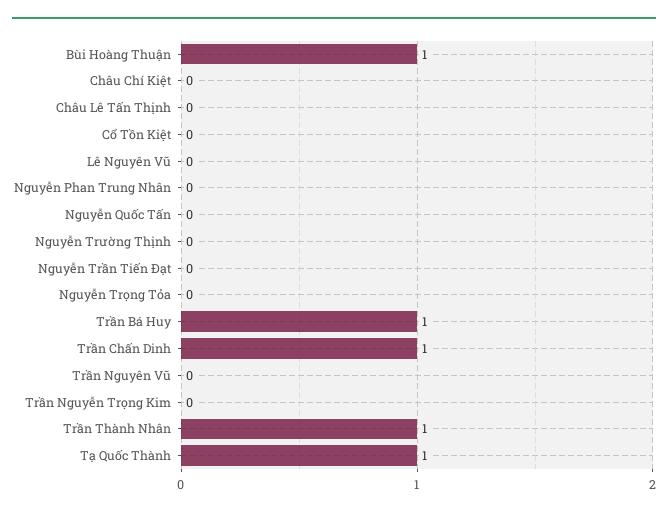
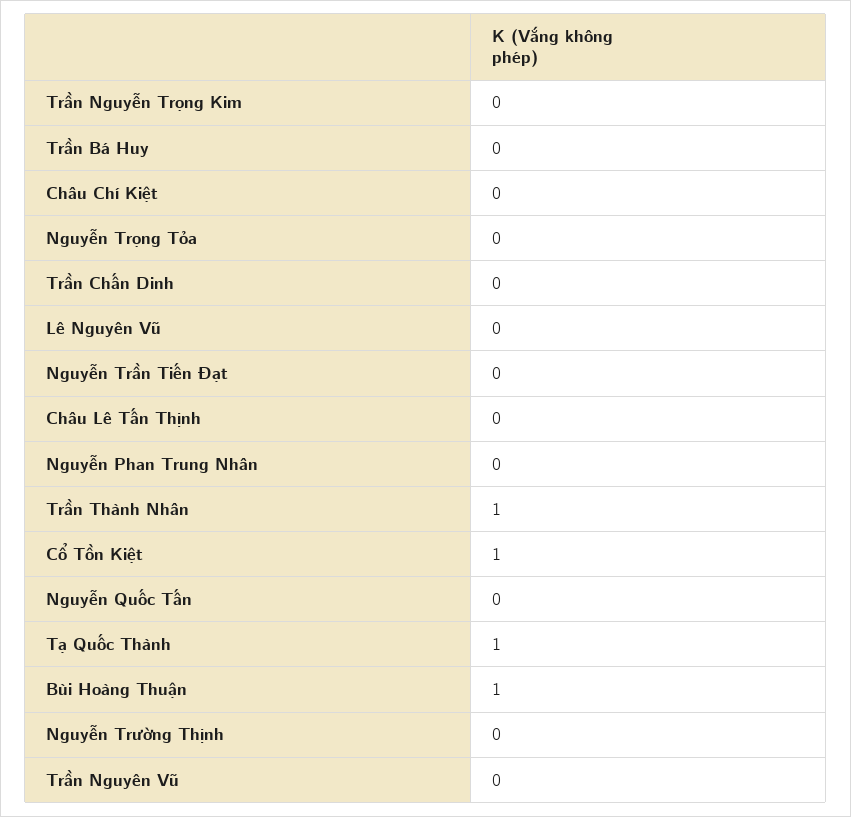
  {
    "Bùi Hoàng Thuận": 1,
    "Châu Chí Kiệt": 0,
    "Châu Lê Tấn Thịnh": 0,
-   "Cổ Tồn Kiệt": 0,
+   "Cổ Tồn Kiệt": 1,
    "Lê Nguyên Vũ": 0,
    "Nguyễn Phan Trung Nhân": 0,
    "Nguyễn Quốc Tấn": 0,
    "Nguyễn Trường Thịnh": 0,
    "Nguyễn Trần Tiến Đạt": 0,
    "Nguyễn Trọng Tỏa": 0,
-   "Trần Bá Huy": 1,
+   "Trần Bá Huy": 0,
-   "Trần Chấn Dinh": 1,
+   "Trần Chấn Dinh": 0,
    "Trần Nguyên Vũ": 0,
    "Trần Nguyễn Trọng Kim": 0,
    "Trần Thành Nhân": 1,
    "Tạ Quốc Thành": 1
  }

